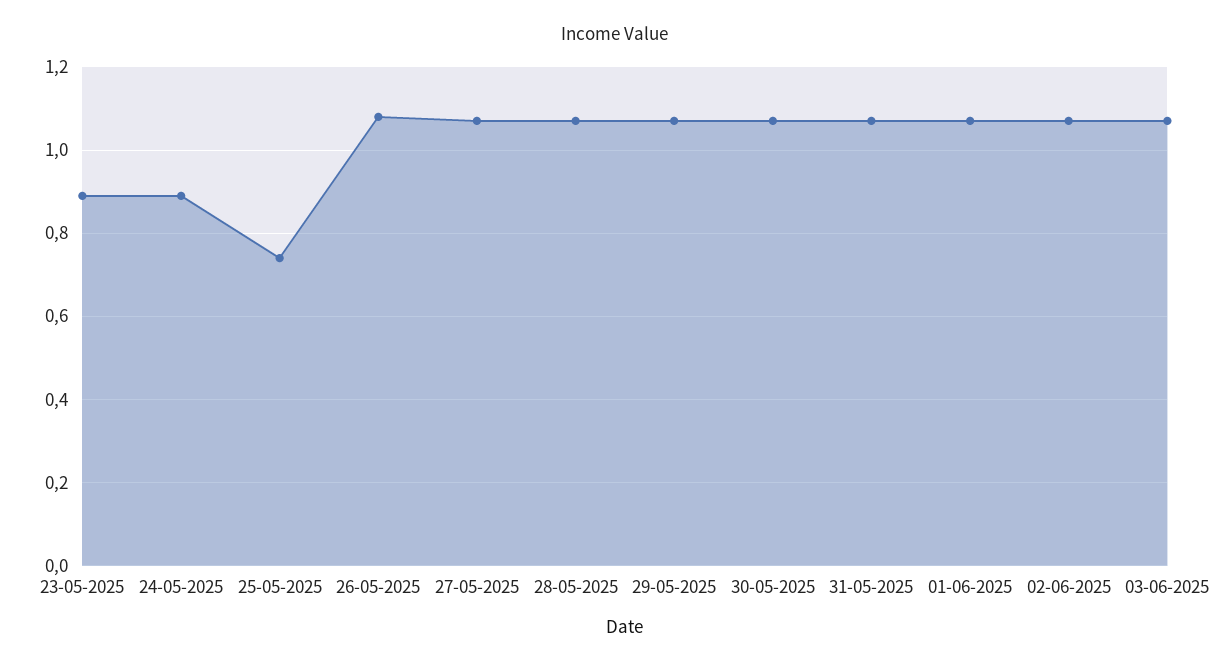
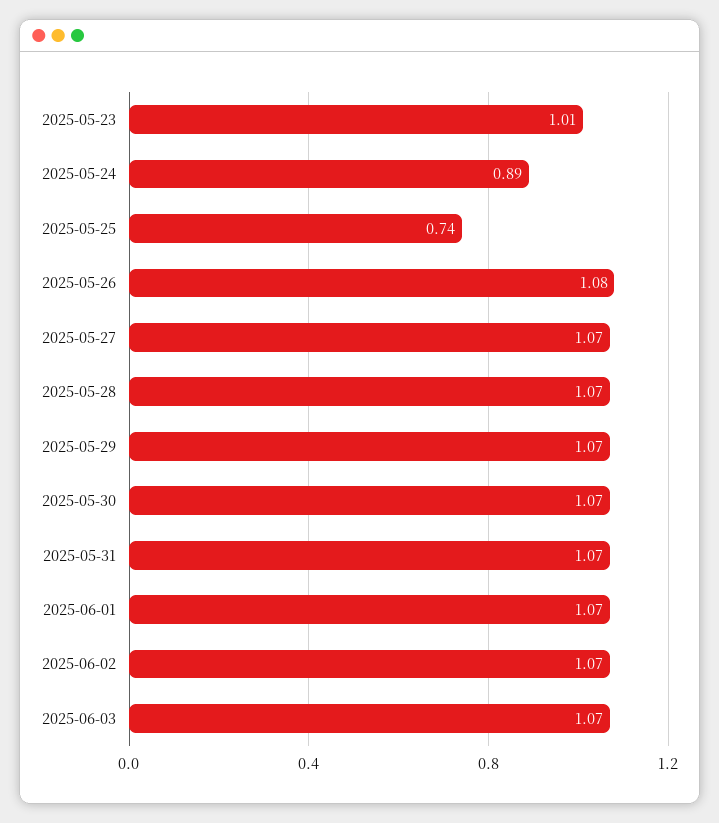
  {
-   "23-05-2025": 0.9,
+   "23-05-2025": 1.01,
    "24-05-2025": 0.89,
    "25-05-2025": 0.74,
    "26-05-2025": 1.08,
    "27-05-2025": 1.07,
    "28-05-2025": 1.07,
    "29-05-2025": 1.07,
    "30-05-2025": 1.07,
    "31-05-2025": 1.07,
    "01-06-2025": 1.07,
    "02-06-2025": 1.07,
    "03-06-2025": 1.07
  }

